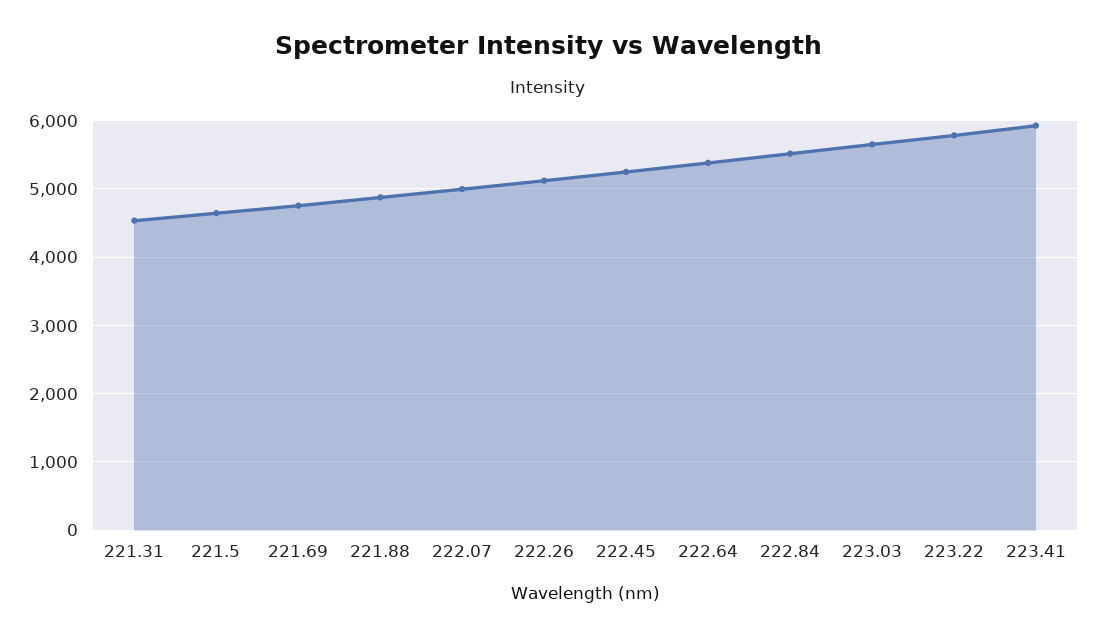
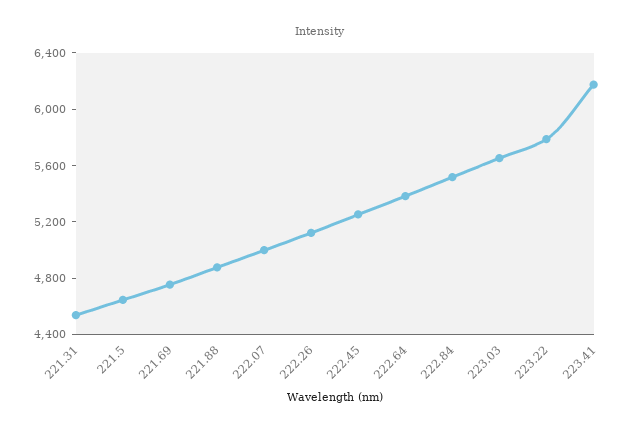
  {
    "221.31": 4500,
    "221.5": 4600,
    "221.69": 4800,
    "221.88": 4900,
    "222.07": 5000,
    "222.26": 5100,
    "222.45": 5300,
    "222.64": 5400,
    "222.84": 5500,
    "223.03": 5700,
    "223.22": 5800,
-   "223.41": 5900
+   "223.41": 6200
  }

